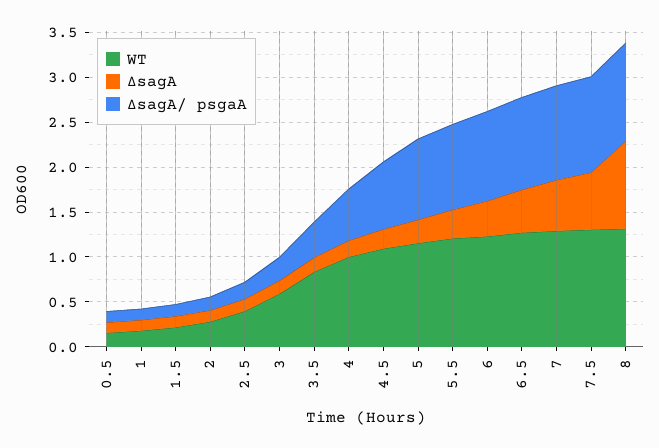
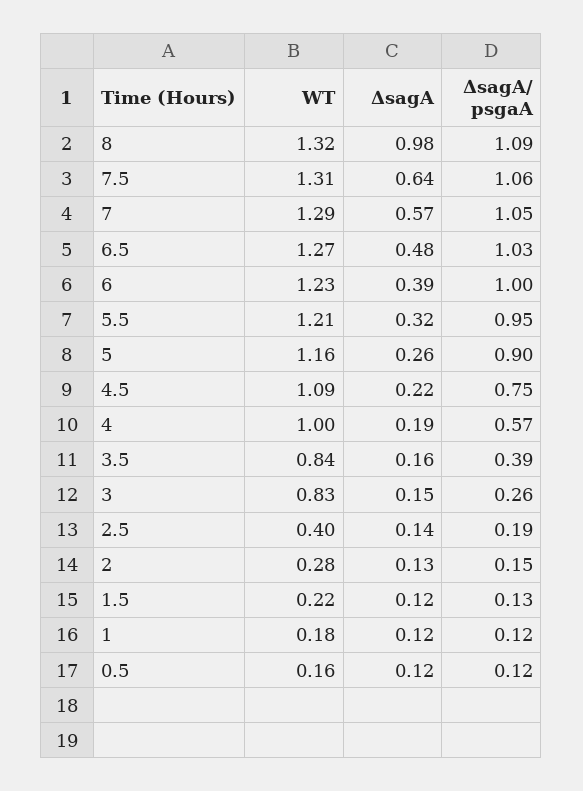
  {
    "WT": {
      "0.5": 0.16,
      "1": 0.18,
      "1.5": 0.22,
      "2": 0.28,
      "2.5": 0.4,
-     "3": 0.6,
+     "3": 0.83,
      "3.5": 0.84,
      "4": 1,
      "4.5": 1.09,
      "5": 1.16,
      "5.5": 1.21,
      "6": 1.23,
      "6.5": 1.27,
      "7": 1.29,
      "7.5": 1.31,
      "8": 1.32
    },
    "ΔsagA": {
      "0.5": 0.12,
      "1": 0.12,
      "1.5": 0.12,
      "2": 0.13,
      "2.5": 0.14,
      "3": 0.15,
      "3.5": 0.16,
      "4": 0.19,
      "4.5": 0.22,
      "5": 0.26,
      "5.5": 0.32,
      "6": 0.39,
      "6.5": 0.48,
      "7": 0.57,
      "7.5": 0.64,
      "8": 0.98
    },
    "ΔsagA/ psgaA": {
      "0.5": 0.12,
      "1": 0.12,
      "1.5": 0.13,
      "2": 0.15,
      "2.5": 0.19,
      "3": 0.26,
      "3.5": 0.39,
      "4": 0.57,
      "4.5": 0.75,
      "5": 0.9,
      "5.5": 0.95,
      "6": 1,
      "6.5": 1.03,
      "7": 1.05,
      "7.5": 1.06,
      "8": 1.09
    }
  }

